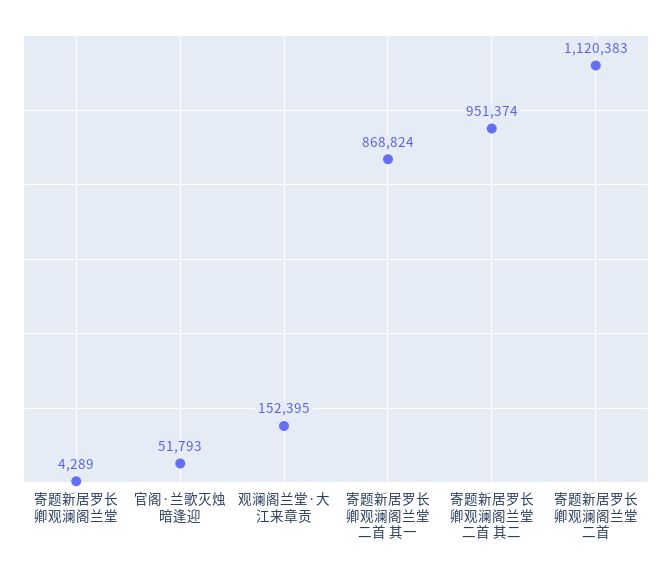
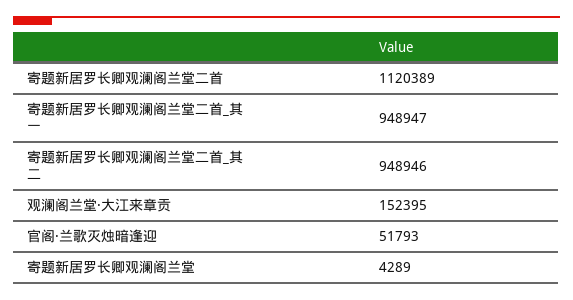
  {
    "寄题新居罗长卿观澜阁兰堂": 4289,
    "官阁·兰歌灭烛暗逢迎": 51793,
    "观澜阁兰堂·大江来章贡": 152395,
-   "寄题新居罗长卿观澜阁兰堂二首 其一": 868824,
+   "寄题新居罗长卿观澜阁兰堂二首 其一": 948947,
-   "寄题新居罗长卿观澜阁兰堂二首 其二": 951374,
+   "寄题新居罗长卿观澜阁兰堂二首 其二": 948946,
-   "寄题新居罗长卿观澜阁兰堂二首": 1120383
+   "寄题新居罗长卿观澜阁兰堂二首": 1120389
  }

